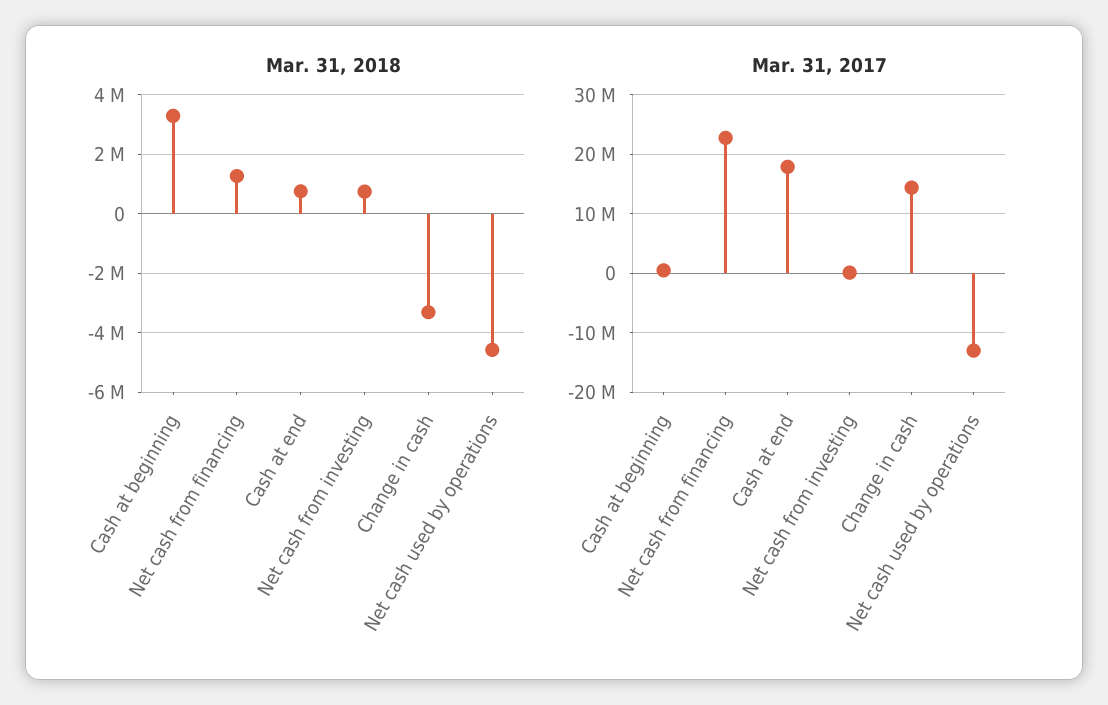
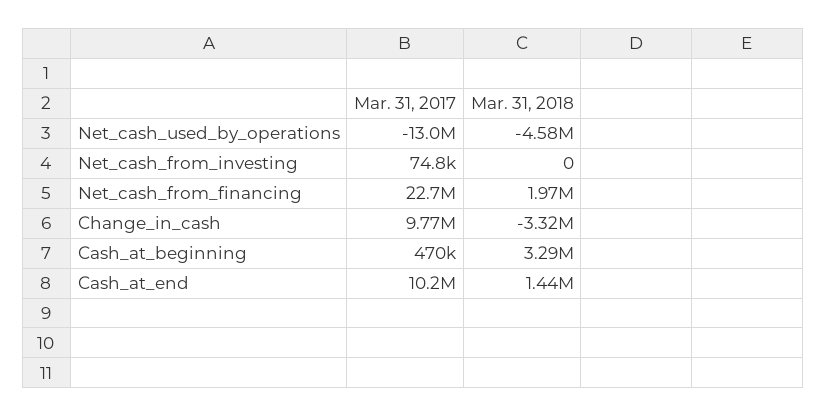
  {
    "Mar. 31, 2018": {
      "Cash at beginning": 3290000,
-     "Net cash from financing": 1250000,
+     "Net cash from financing": 1970000,
-     "Cash at end": 750000,
+     "Cash at end": 1440000,
-     "Net cash from investing": 750000,
+     "Net cash from investing": 0,
      "Change in cash": -3320000,
      "Net cash used by operations": -4580000
    },
    "Mar. 31, 2017": {
      "Cash at beginning": 470000,
      "Net cash from financing": 22700000,
-     "Cash at end": 18000000,
+     "Cash at end": 10200000,
      "Net cash from investing": 74800,
-     "Change in cash": 14000000,
+     "Change in cash": 9770000,
      "Net cash used by operations": -13000000
    }
  }

